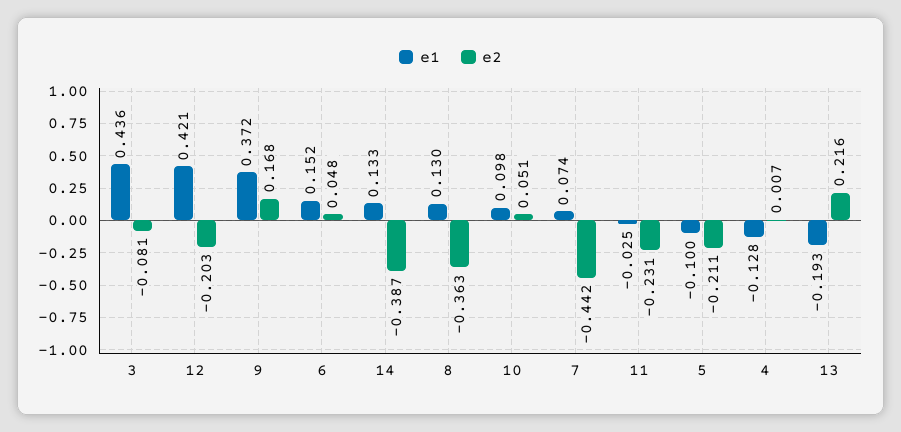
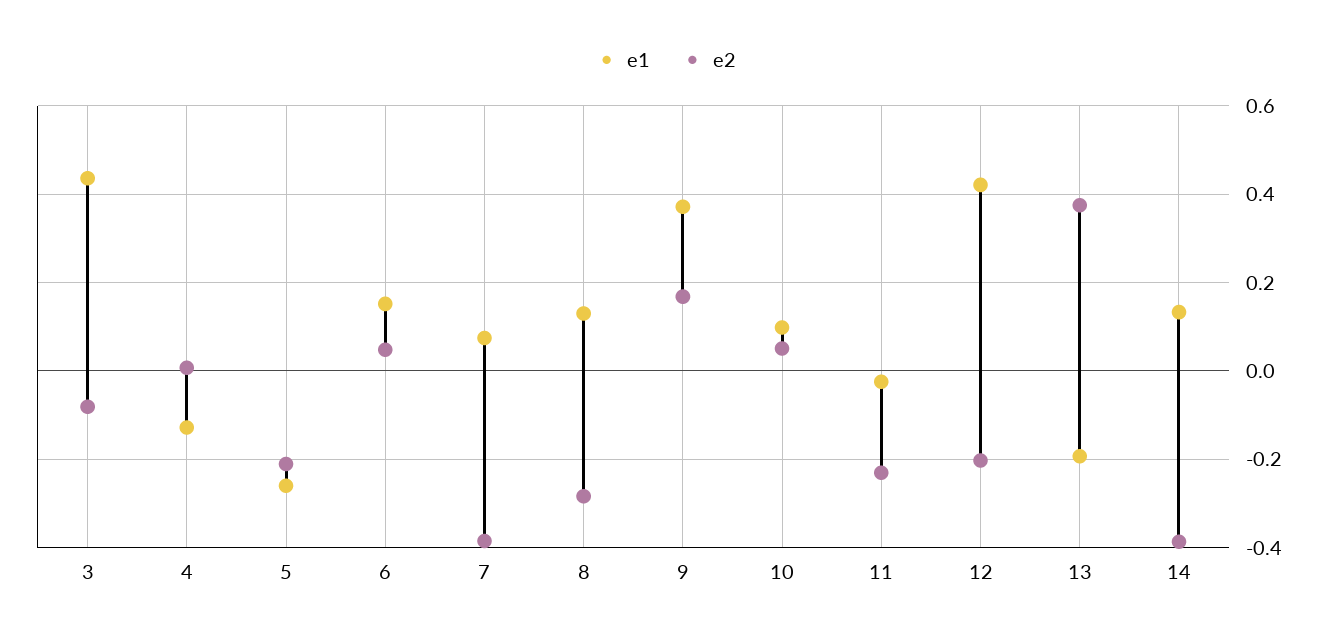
  {
    "e1": {
      "3": 0.436,
      "12": 0.421,
      "9": 0.372,
      "6": 0.152,
      "14": 0.133,
      "8": 0.13,
      "10": 0.098,
      "7": 0.074,
      "11": -0.025,
-     "5": -0.1,
+     "5": -0.26,
      "4": -0.128,
      "13": -0.193
    },
    "e2": {
      "3": -0.081,
      "12": -0.203,
      "9": 0.168,
      "6": 0.048,
      "14": -0.387,
-     "8": -0.363,
+     "8": -0.28,
      "10": 0.051,
-     "7": -0.442,
+     "7": -0.38,
      "11": -0.231,
      "5": -0.211,
      "4": 0.007,
-     "13": 0.216
+     "13": 0.38
    }
  }

